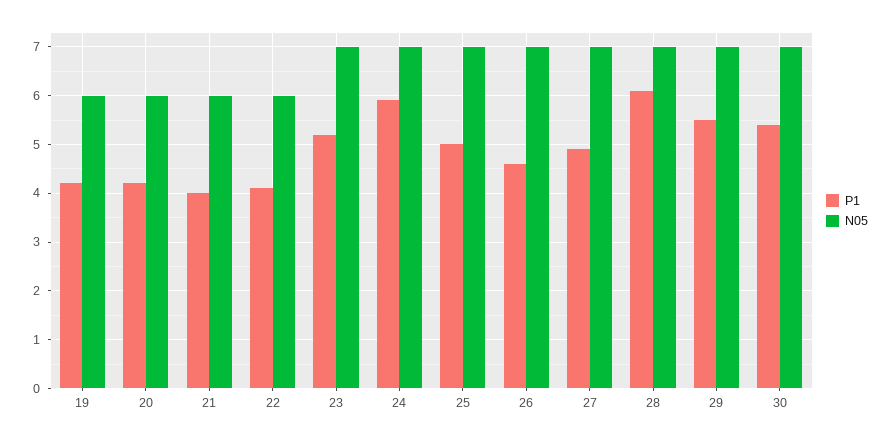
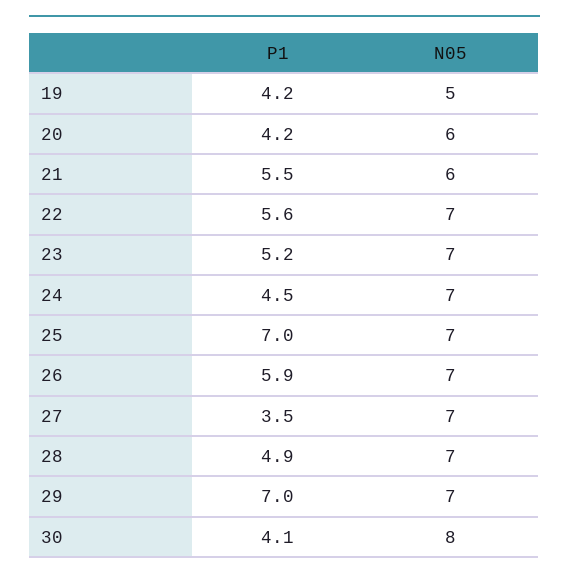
  {
    "P1": {
      "19": 4.2,
      "20": 4.2,
-     "21": 4,
+     "21": 5.5,
-     "22": 4,
+     "22": 5.6,
      "23": 5.2,
-     "24": 6,
+     "24": 4.5,
-     "25": 5,
+     "25": 7,
-     "26": 4.5,
+     "26": 5.9,
-     "27": 5,
+     "27": 3.5,
-     "28": 6,
+     "28": 4.9,
-     "29": 5.5,
+     "29": 7,
-     "30": 5.5
+     "30": 4.1
    },
    "N05": {
-     "19": 6,
+     "19": 5,
      "20": 6,
      "21": 6,
-     "22": 6,
+     "22": 7,
      "23": 7,
      "24": 7,
      "25": 7,
      "26": 7,
      "27": 7,
      "28": 7,
      "29": 7,
-     "30": 7
+     "30": 8
    }
  }

